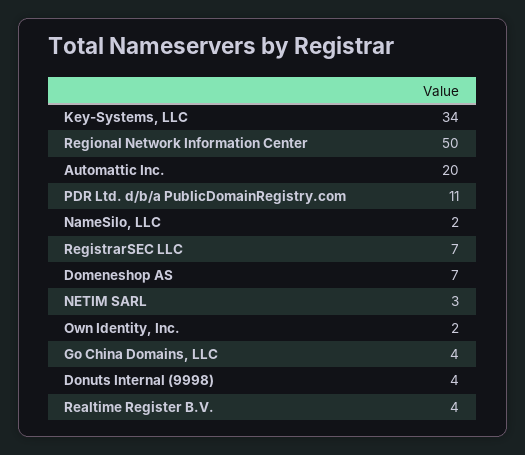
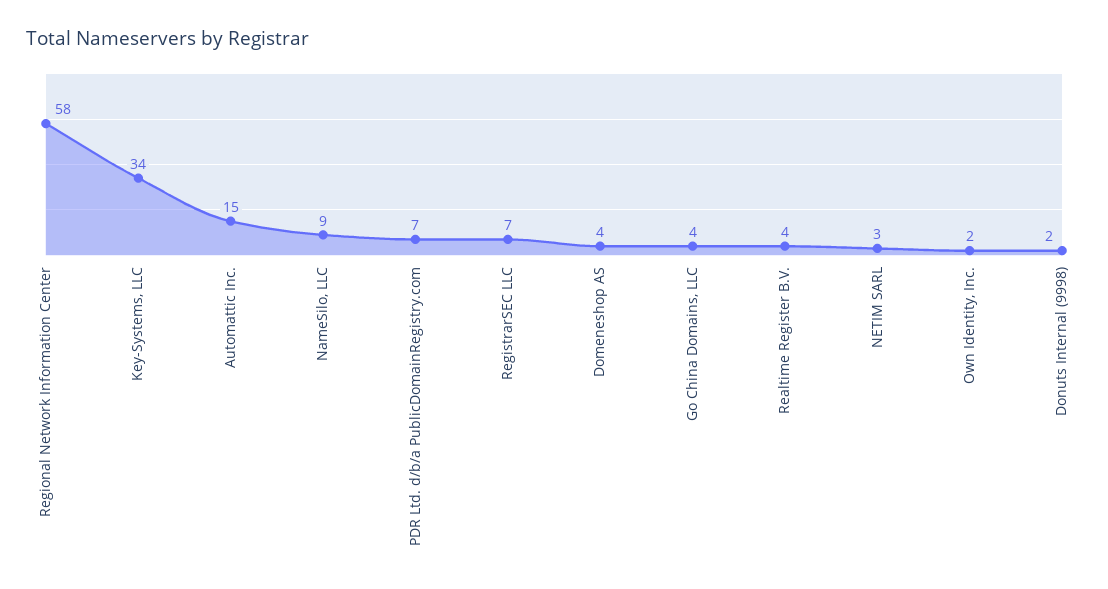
  {
    "Key-Systems, LLC": 34,
-   "Regional Network Information Center": 50,
+   "Regional Network Information Center": 58,
-   "Automattic Inc.": 20,
+   "Automattic Inc.": 15,
-   "PDR Ltd. d/b/a PublicDomainRegistry.com": 11,
+   "PDR Ltd. d/b/a PublicDomainRegistry.com": 7,
-   "NameSilo, LLC": 2,
+   "NameSilo, LLC": 9,
    "RegistrarSEC LLC": 7,
-   "Domeneshop AS": 7,
+   "Domeneshop AS": 4,
    "NETIM SARL": 3,
    "Own Identity, Inc.": 2,
    "Go China Domains, LLC": 4,
-   "Donuts Internal (9998)": 4,
+   "Donuts Internal (9998)": 2,
    "Realtime Register B.V.": 4
  }

